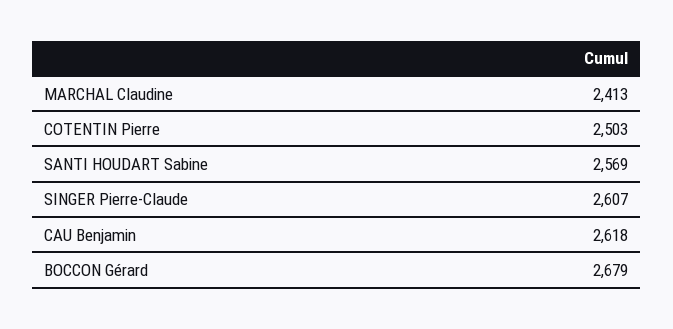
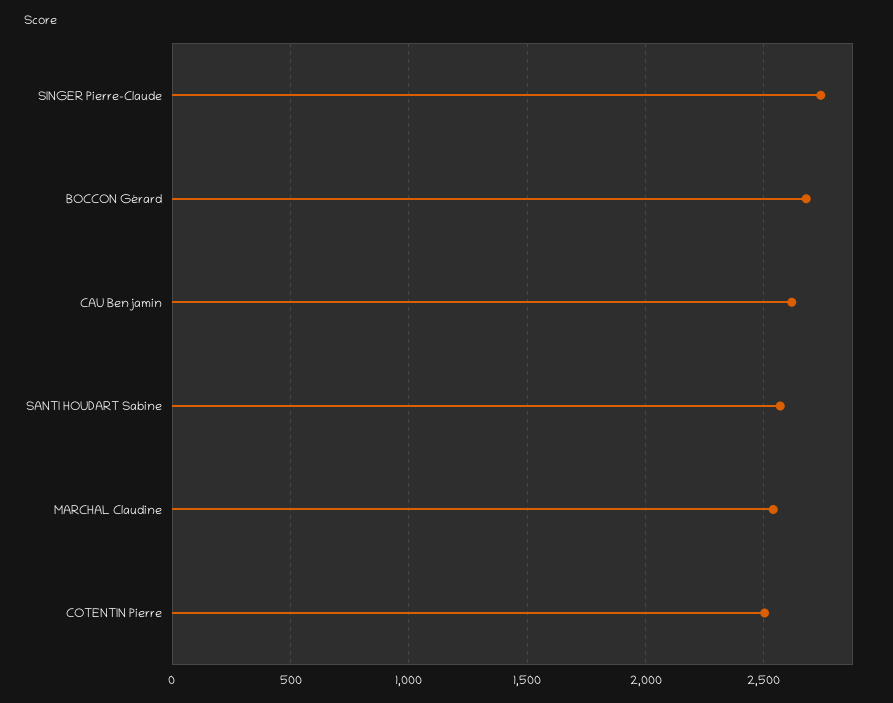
  {
-   "MARCHAL Claudine": 2413,
+   "MARCHAL Claudine": 2550,
    "COTENTIN Pierre": 2503,
    "SANTI HOUDART Sabine": 2569,
-   "SINGER Pierre-Claude": 2607,
+   "SINGER Pierre-Claude": 2750,
    "CAU Benjamin": 2618,
    "BOCCON Gérard": 2679
  }

